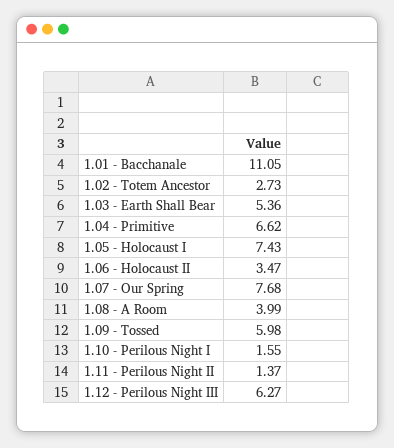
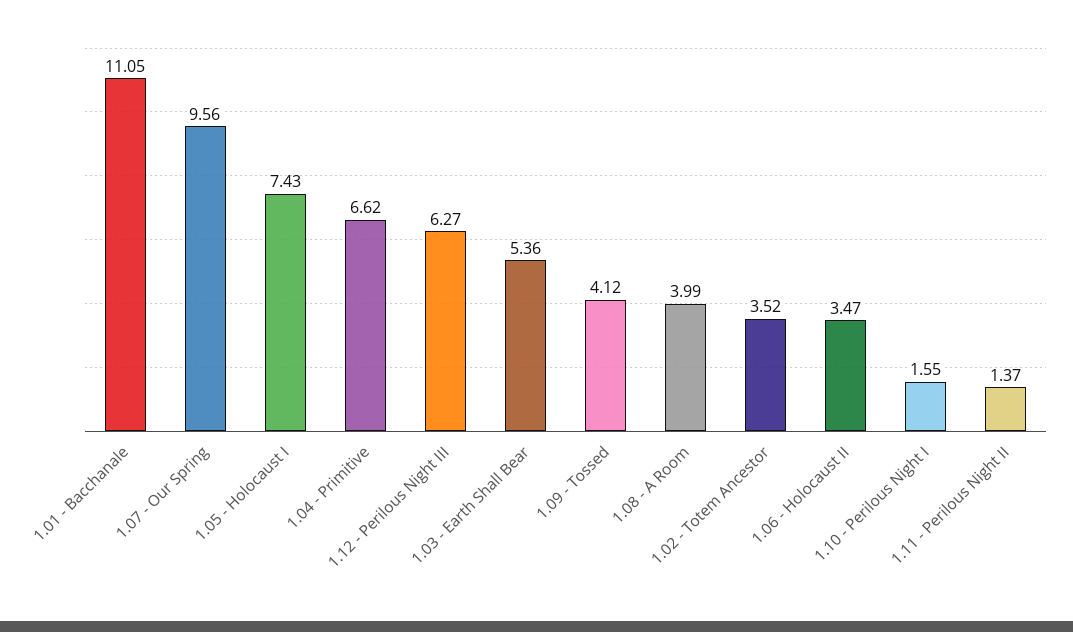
  {
    "1.01 - Bacchanale": 11.05,
-   "1.02 - Totem Ancestor": 2.73,
+   "1.02 - Totem Ancestor": 3.52,
    "1.03 - Earth Shall Bear": 5.36,
    "1.04 - Primitive": 6.62,
    "1.05 - Holocaust I": 7.43,
    "1.06 - Holocaust II": 3.47,
-   "1.07 - Our Spring": 7.68,
+   "1.07 - Our Spring": 9.56,
    "1.08 - A Room": 3.99,
-   "1.09 - Tossed": 5.98,
+   "1.09 - Tossed": 4.12,
    "1.10 - Perilous Night I": 1.55,
    "1.11 - Perilous Night II": 1.37,
    "1.12 - Perilous Night III": 6.27
  }

